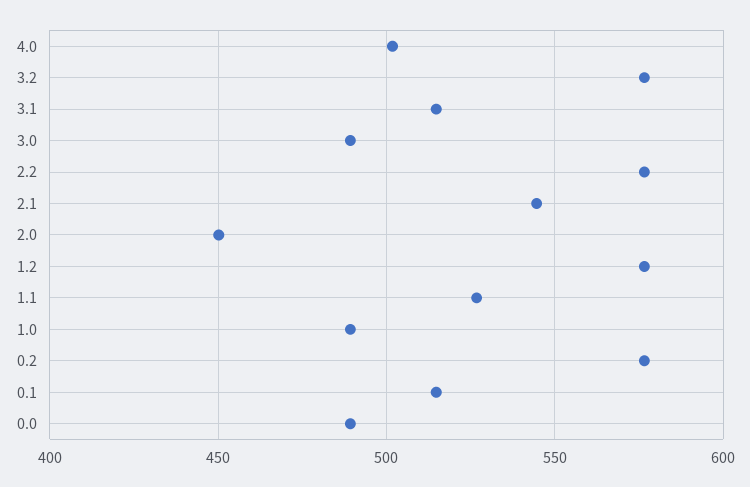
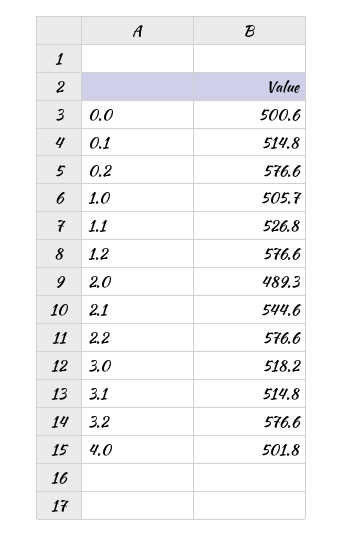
  {
    "4.0": 501.8,
    "3.2": 576.6,
    "3.1": 514.8,
-   "3.0": 490,
+   "3.0": 518.2,
    "2.2": 576.6,
    "2.1": 544.6,
-   "2.0": 450,
+   "2.0": 489.3,
    "1.2": 576.6,
    "1.1": 526.8,
-   "1.0": 490,
+   "1.0": 505.7,
    "0.2": 576.6,
    "0.1": 514.8,
-   "0.0": 490
+   "0.0": 500.6
  }

